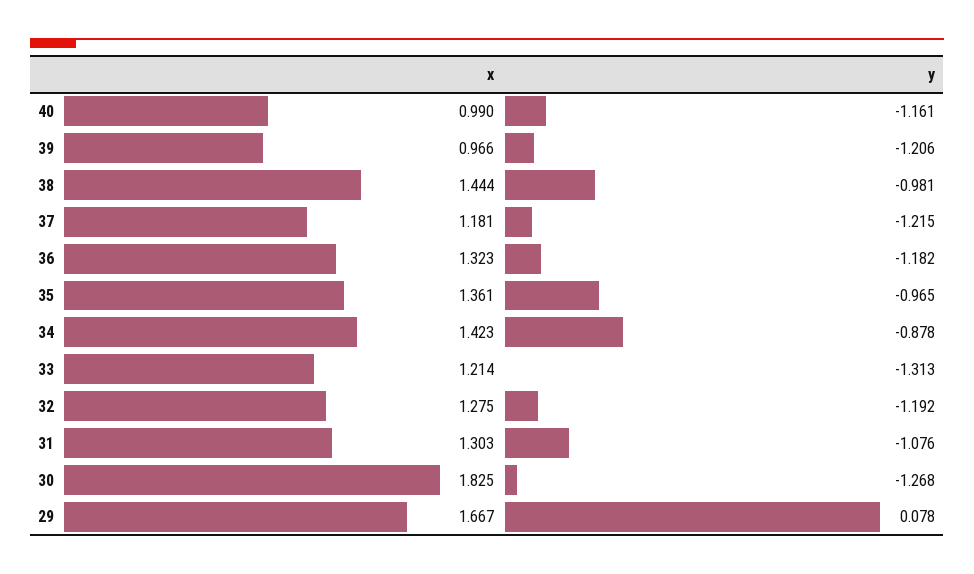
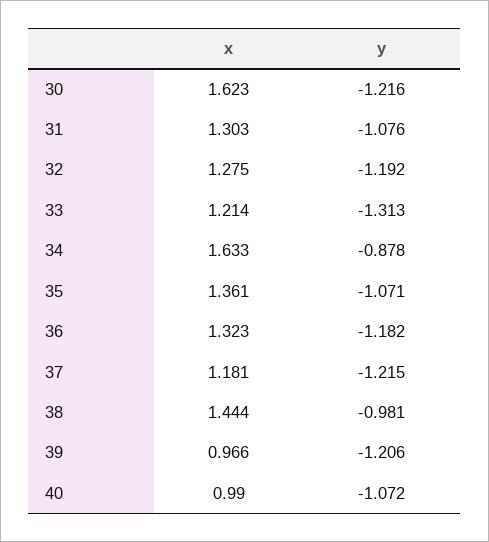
  {
    "x": {
      "40": 0.99,
      "39": 0.966,
      "38": 1.444,
      "37": 1.181,
      "36": 1.323,
      "35": 1.361,
-     "34": 1.423,
+     "34": 1.633,
      "33": 1.214,
      "32": 1.275,
      "31": 1.303,
-     "30": 1.825,
+     "30": 1.623
-     "29": 1.667
    },
    "y": {
-     "40": -1.161,
+     "40": -1.072,
      "39": -1.206,
      "38": -0.981,
      "37": -1.215,
      "36": -1.182,
-     "35": -0.965,
+     "35": -1.071,
      "34": -0.878,
      "33": -1.313,
      "32": -1.192,
      "31": -1.076,
-     "30": -1.268,
+     "30": -1.216
-     "29": 0.078
    }
  }

